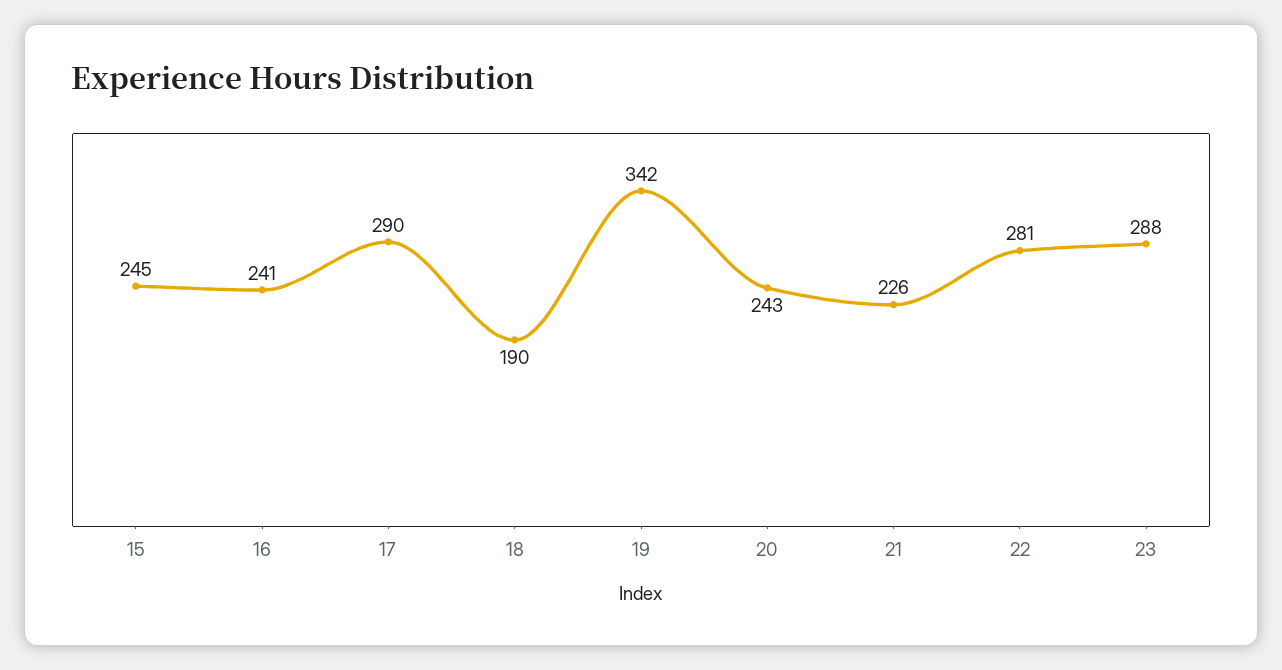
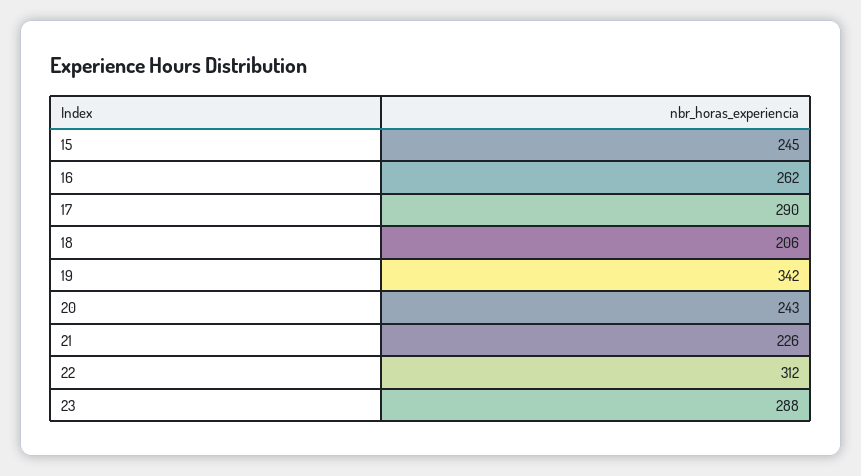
  {
    "15": 245,
-   "16": 241,
+   "16": 262,
    "17": 290,
-   "18": 190,
+   "18": 206,
    "19": 342,
    "20": 243,
    "21": 226,
-   "22": 281,
+   "22": 312,
    "23": 288
  }

